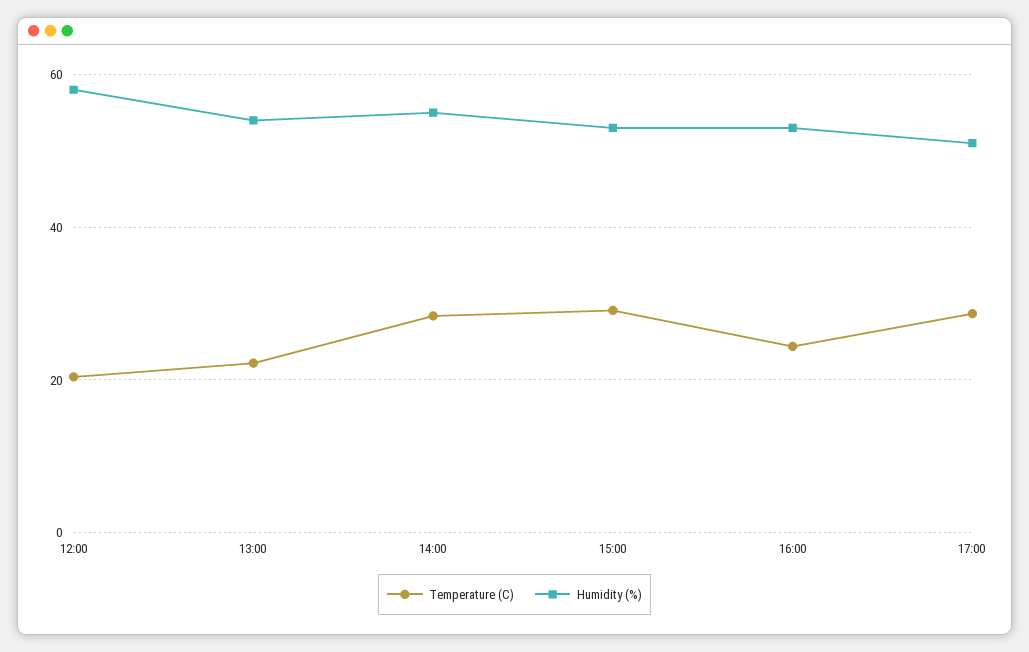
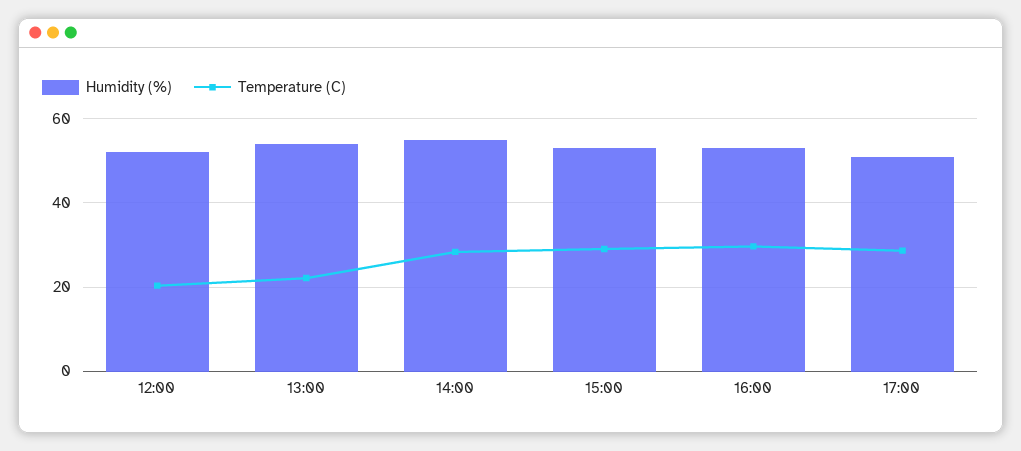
  {
    "Temperature (C)": {
      "12:00": 20,
      "13:00": 22,
      "14:00": 28,
      "15:00": 30,
-     "16:00": 24,
+     "16:00": 30,
      "17:00": 28
    },
    "Humidity (%)": {
-     "12:00": 58,
+     "12:00": 52,
      "13:00": 54,
      "14:00": 56,
      "15:00": 54,
      "16:00": 54,
      "17:00": 52
    }
  }

